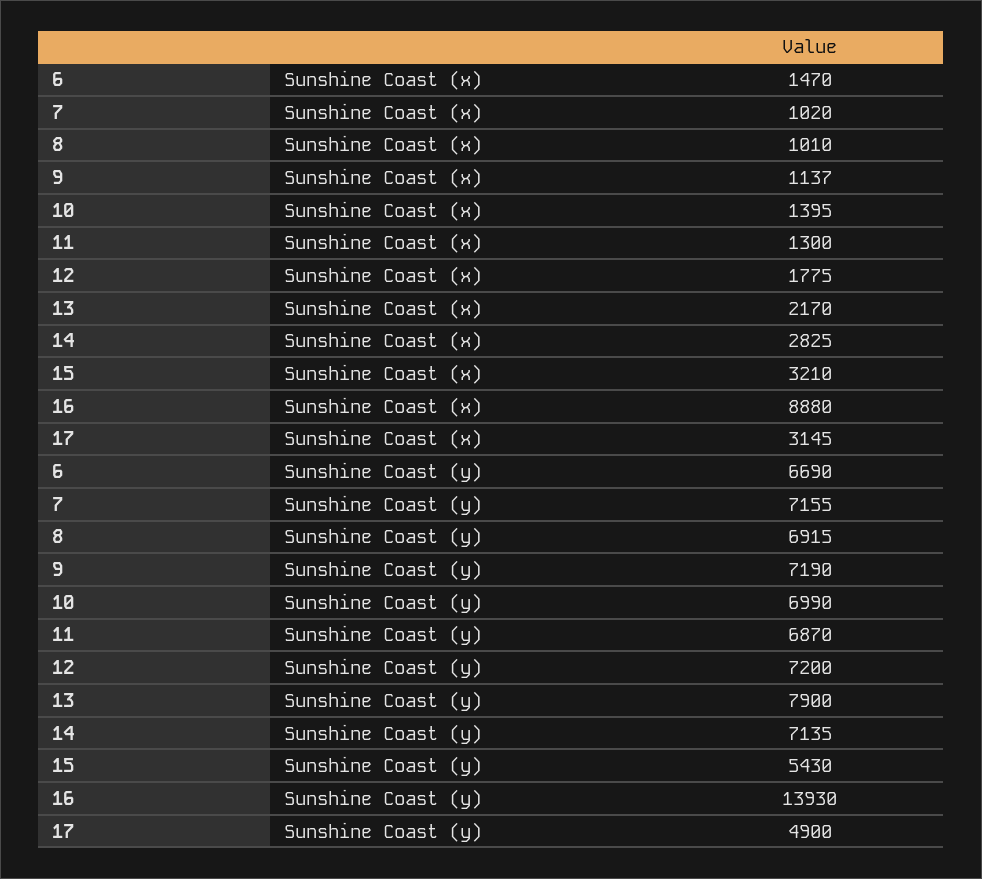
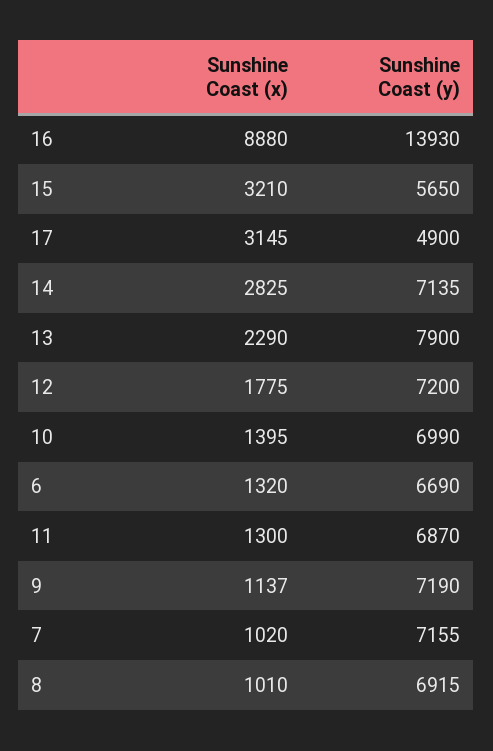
  {
    "6": {
-     "Sunshine Coast (x)": 1470,
+     "Sunshine Coast (x)": 1320,
      "Sunshine Coast (y)": 6690
    },
    "7": {
      "Sunshine Coast (x)": 1020,
      "Sunshine Coast (y)": 7155
    },
    "8": {
      "Sunshine Coast (x)": 1010,
      "Sunshine Coast (y)": 6915
    },
    "9": {
      "Sunshine Coast (x)": 1137,
      "Sunshine Coast (y)": 7190
    },
    "10": {
      "Sunshine Coast (x)": 1395,
      "Sunshine Coast (y)": 6990
    },
    "11": {
      "Sunshine Coast (x)": 1300,
      "Sunshine Coast (y)": 6870
    },
    "12": {
      "Sunshine Coast (x)": 1775,
      "Sunshine Coast (y)": 7200
    },
    "13": {
-     "Sunshine Coast (x)": 2170,
+     "Sunshine Coast (x)": 2290,
      "Sunshine Coast (y)": 7900
    },
    "14": {
      "Sunshine Coast (x)": 2825,
      "Sunshine Coast (y)": 7135
    },
    "15": {
      "Sunshine Coast (x)": 3210,
-     "Sunshine Coast (y)": 5430
+     "Sunshine Coast (y)": 5650
    },
    "16": {
      "Sunshine Coast (x)": 8880,
      "Sunshine Coast (y)": 13930
    },
    "17": {
      "Sunshine Coast (x)": 3145,
      "Sunshine Coast (y)": 4900
    }
  }

